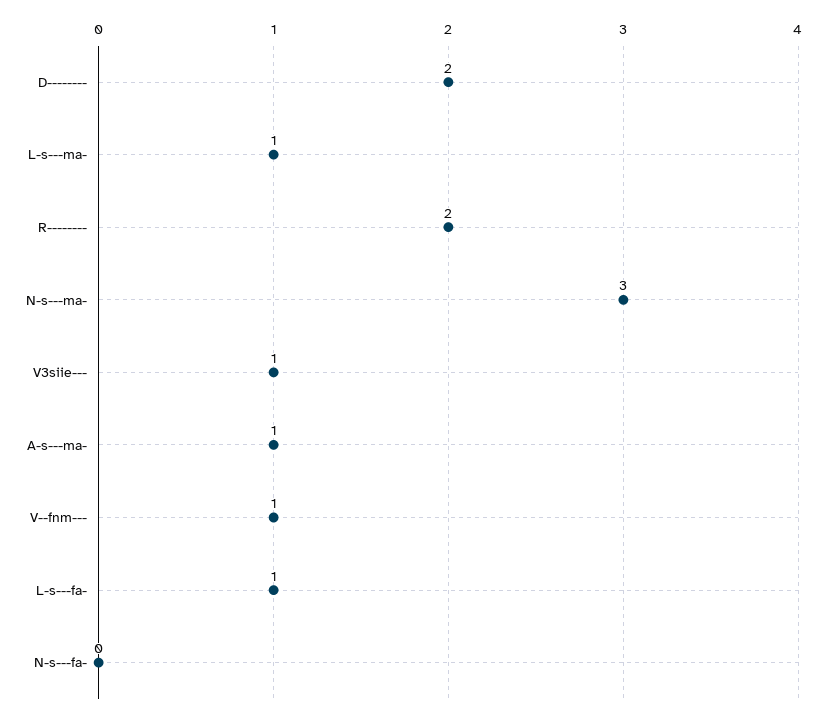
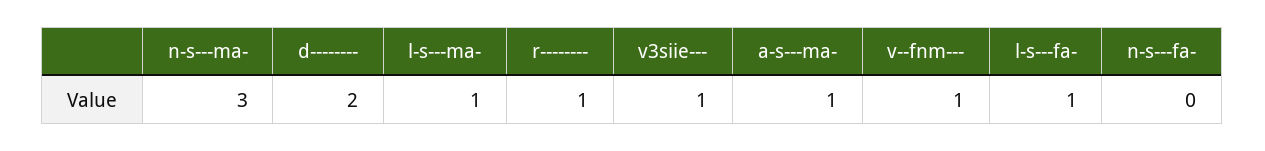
  {
    "D--------": 2,
    "L-s---ma-": 1,
-   "R--------": 2,
+   "R--------": 1,
    "N-s---ma-": 3,
    "V3siie---": 1,
    "A-s---ma-": 1,
    "V--fnm---": 1,
    "L-s---fa-": 1,
    "N-s---fa-": 0
  }

